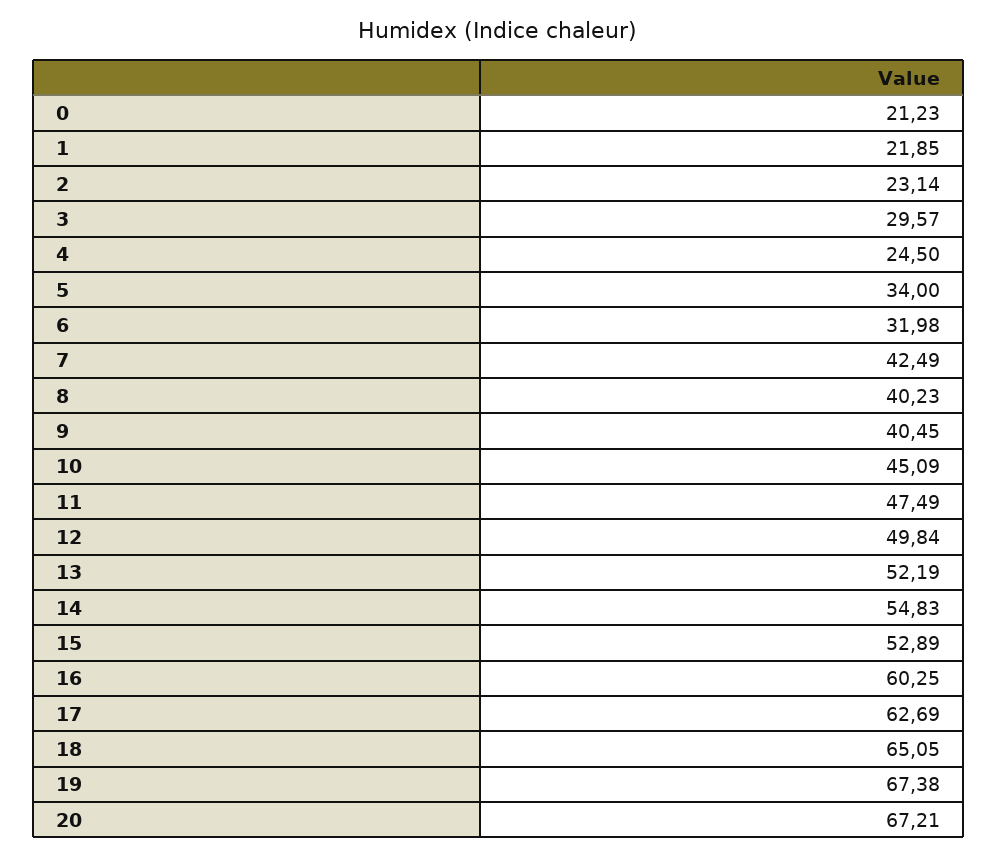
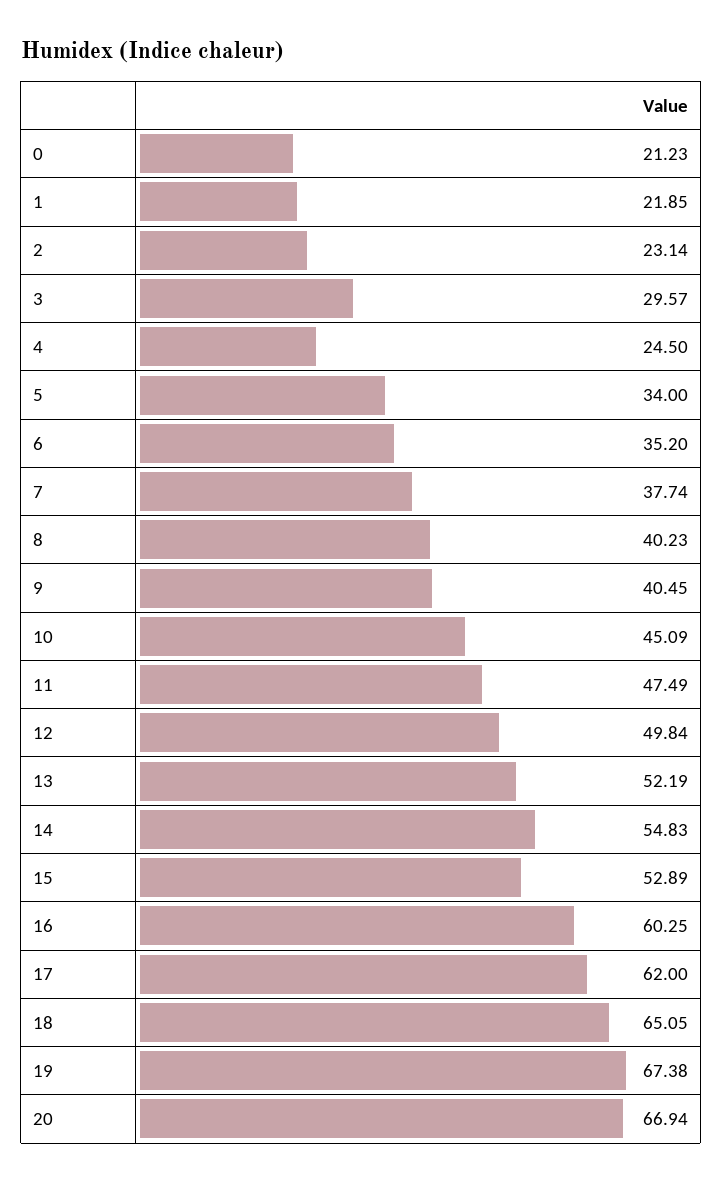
  {
    "0": 21.23,
    "1": 21.85,
    "2": 23.14,
    "3": 29.57,
    "4": 24.5,
    "5": 34,
-   "6": 31.98,
+   "6": 35.2,
-   "7": 42.49,
+   "7": 37.74,
    "8": 40.23,
    "9": 40.45,
    "10": 45.09,
    "11": 47.49,
    "12": 49.84,
    "13": 52.19,
    "14": 54.83,
    "15": 52.89,
    "16": 60.25,
-   "17": 62.69,
+   "17": 62,
    "18": 65.05,
    "19": 67.38,
-   "20": 67.21
+   "20": 66.94
  }

